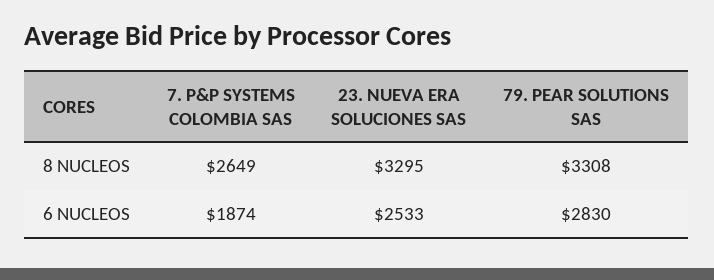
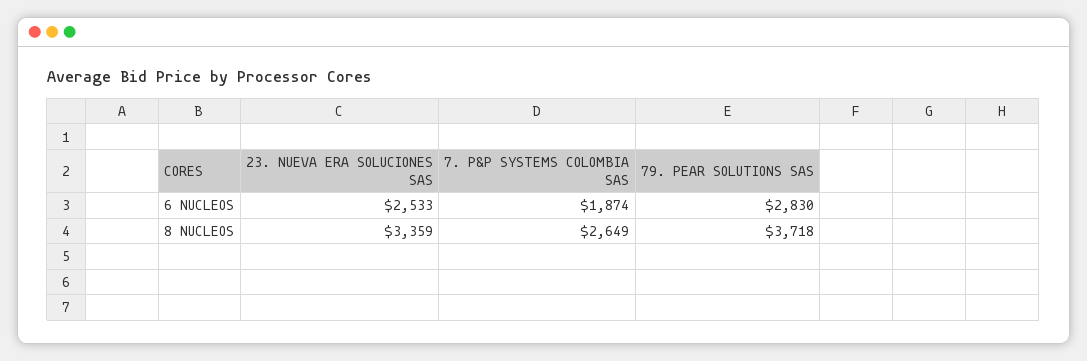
  {
    "7. P&P SYSTEMS COLOMBIA SAS": {
      "8 NUCLEOS": 2649,
      "6 NUCLEOS": 1874
    },
    "23. NUEVA ERA SOLUCIONES SAS": {
-     "8 NUCLEOS": 3295,
+     "8 NUCLEOS": 3359,
      "6 NUCLEOS": 2533
    },
    "79. PEAR SOLUTIONS SAS": {
-     "8 NUCLEOS": 3308,
+     "8 NUCLEOS": 3718,
      "6 NUCLEOS": 2830
    }
  }

